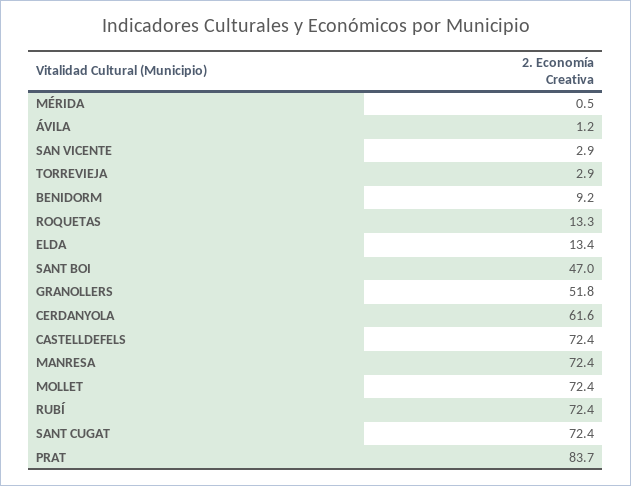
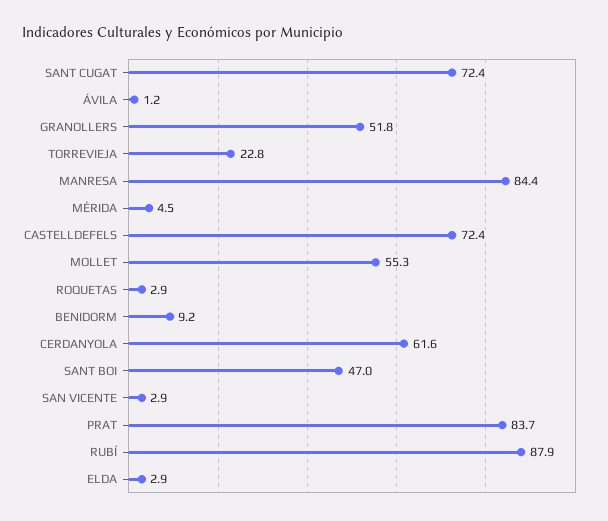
  {
-   "MÉRIDA": 0.5,
+   "MÉRIDA": 4.5,
    "ÁVILA": 1.2,
    "SAN VICENTE": 2.9,
-   "TORREVIEJA": 2.9,
+   "TORREVIEJA": 22.8,
    "BENIDORM": 9.2,
-   "ROQUETAS": 13.3,
+   "ROQUETAS": 2.9,
-   "ELDA": 13.4,
+   "ELDA": 2.9,
    "SANT BOI": 47,
    "GRANOLLERS": 51.8,
    "CERDANYOLA": 61.6,
    "CASTELLDEFELS": 72.4,
-   "MANRESA": 72.4,
+   "MANRESA": 84.4,
-   "MOLLET": 72.4,
+   "MOLLET": 55.3,
-   "RUBÍ": 72.4,
+   "RUBÍ": 87.9,
    "SANT CUGAT": 72.4,
    "PRAT": 83.7
  }

